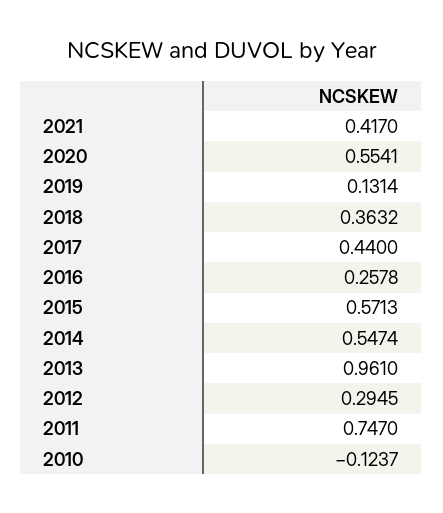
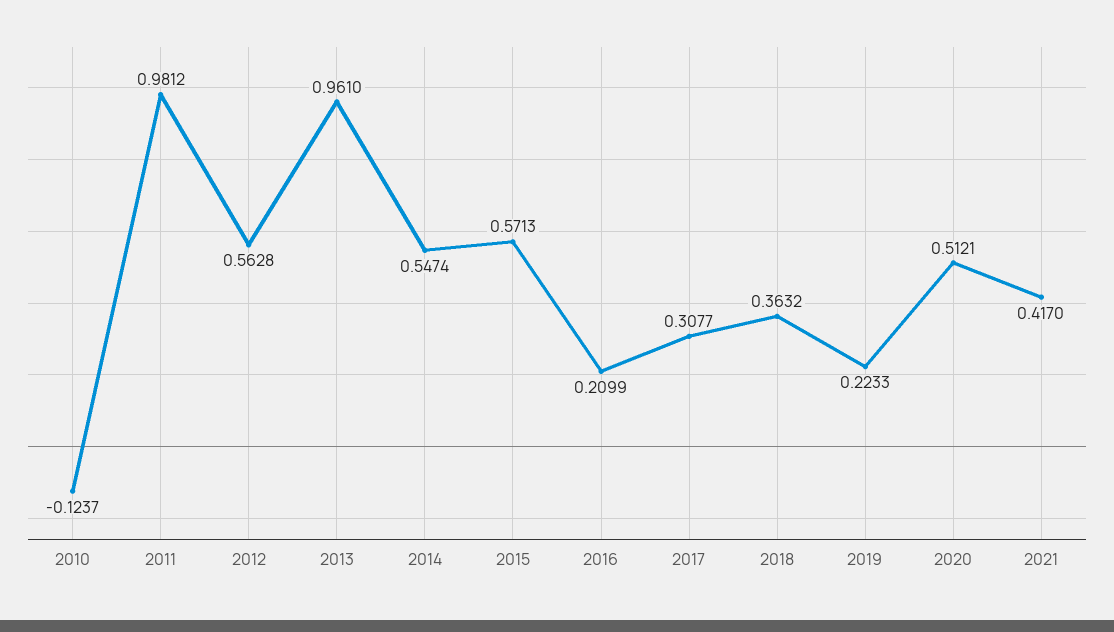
  {
    "2021": 0.417,
-   "2020": 0.5541,
+   "2020": 0.5121,
-   "2019": 0.1314,
+   "2019": 0.2233,
    "2018": 0.3632,
-   "2017": 0.44,
+   "2017": 0.3077,
-   "2016": 0.2578,
+   "2016": 0.2099,
    "2015": 0.5713,
    "2014": 0.5474,
    "2013": 0.961,
-   "2012": 0.2945,
+   "2012": 0.5628,
-   "2011": 0.747,
+   "2011": 0.9812,
    "2010": -0.1237
  }

